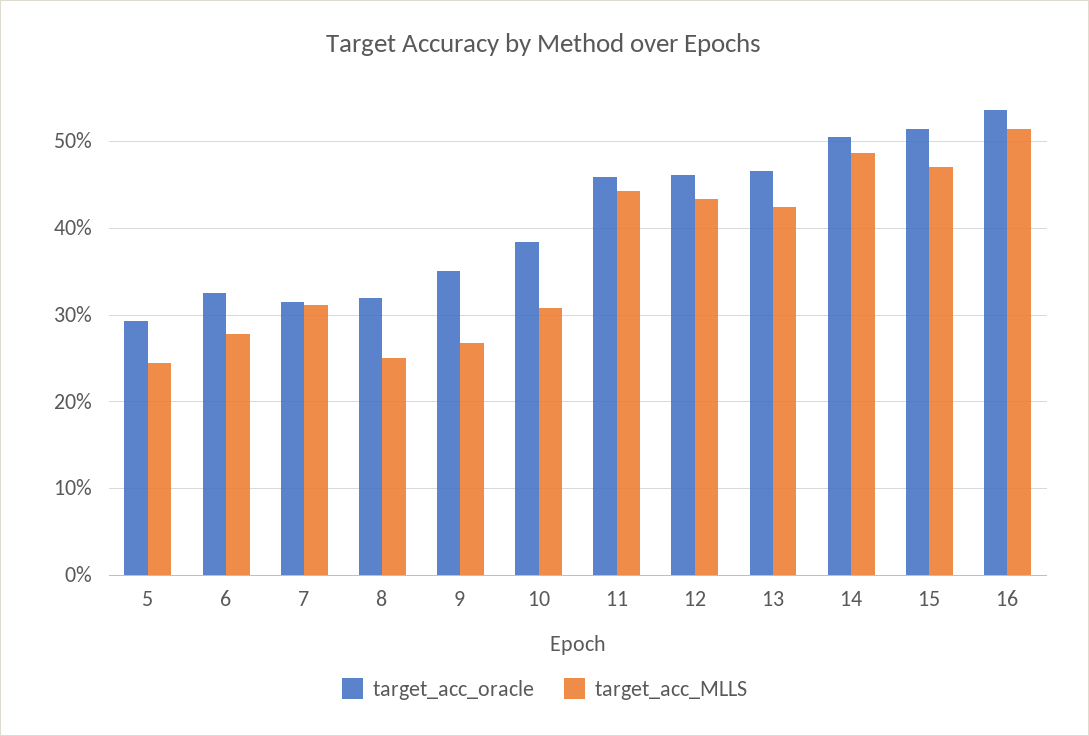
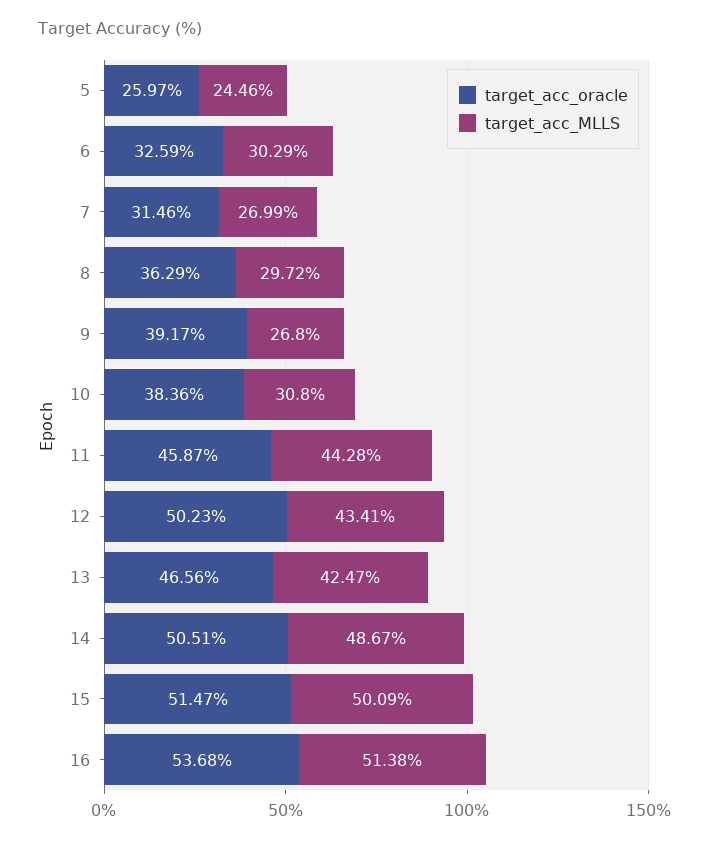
  {
    "target_acc_oracle": {
-     "5": 29,
+     "5": 25.97,
      "6": 32.59,
      "7": 31.46,
-     "8": 32,
+     "8": 36.29,
-     "9": 35,
+     "9": 39.17,
      "10": 38.36,
      "11": 45.87,
-     "12": 46,
+     "12": 50.23,
      "13": 46.56,
      "14": 50.51,
      "15": 51.47,
      "16": 53.68
    },
    "target_acc_MLLS": {
      "5": 24.46,
-     "6": 28,
+     "6": 30.29,
-     "7": 31,
+     "7": 26.99,
-     "8": 25,
+     "8": 29.72,
      "9": 26.8,
      "10": 30.8,
      "11": 44.28,
      "12": 43.41,
      "13": 42.47,
      "14": 48.67,
-     "15": 47,
+     "15": 50.09,
      "16": 51.38
    }
  }

